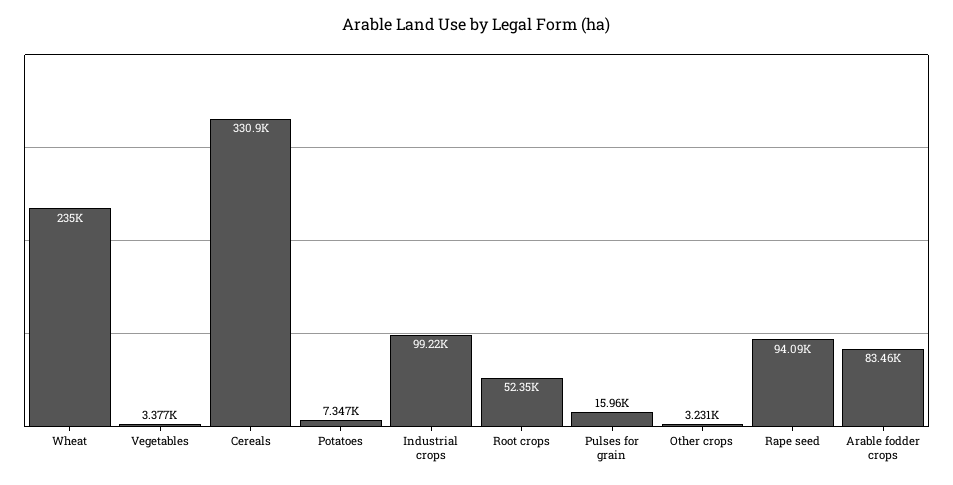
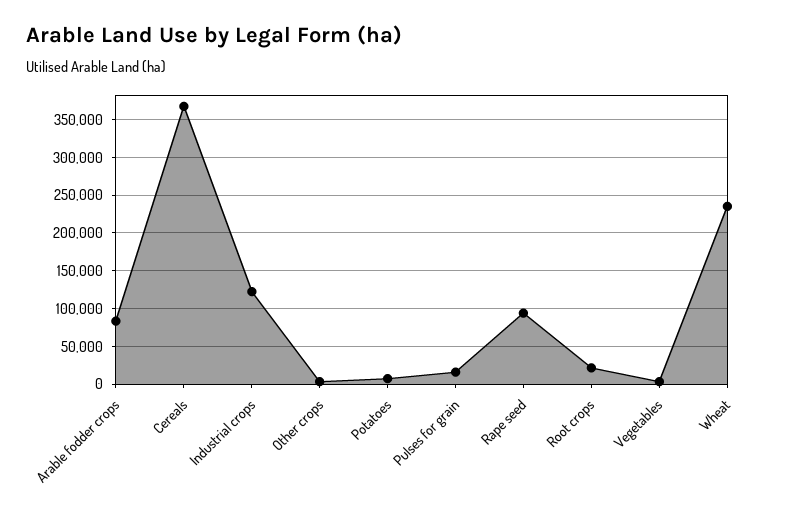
  {
    "Wheat": 235000,
    "Vegetables": 3377,
-   "Cereals": 330900,
+   "Cereals": 370000,
    "Potatoes": 7347,
-   "Industrial crops": 99220,
+   "Industrial crops": 120000,
-   "Root crops": 52350,
+   "Root crops": 20000,
    "Pulses for grain": 15960,
    "Other crops": 3231,
    "Rape seed": 94090,
    "Arable fodder crops": 83460
  }

